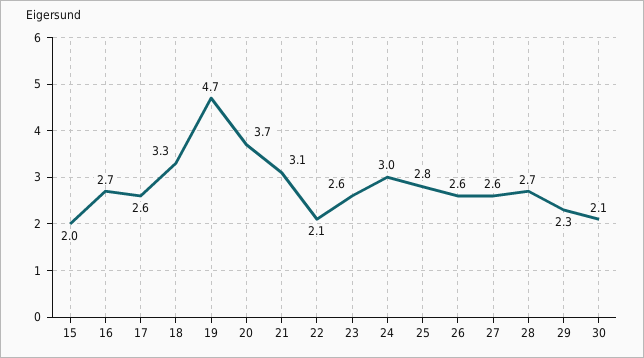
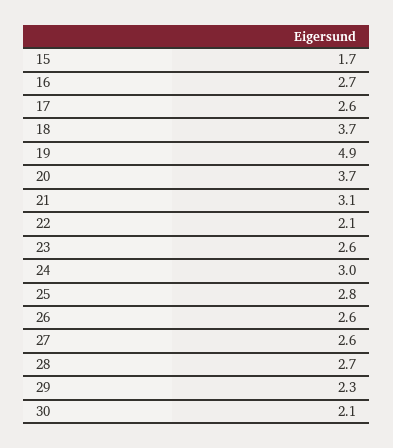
  {
-   "15": 2,
+   "15": 1.7,
    "16": 2.7,
    "17": 2.6,
-   "18": 3.3,
+   "18": 3.7,
-   "19": 4.7,
+   "19": 4.9,
    "20": 3.7,
    "21": 3.1,
    "22": 2.1,
    "23": 2.6,
    "24": 3,
    "25": 2.8,
    "26": 2.6,
    "27": 2.6,
    "28": 2.7,
    "29": 2.3,
    "30": 2.1
  }

